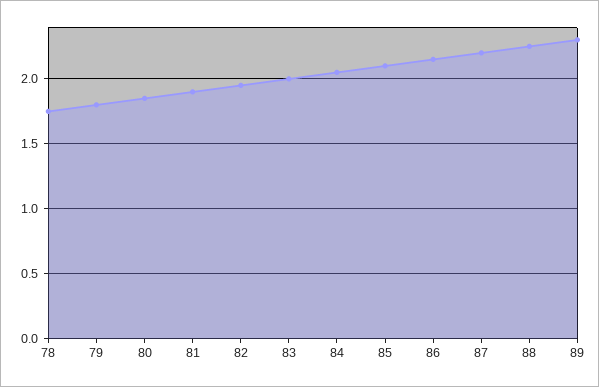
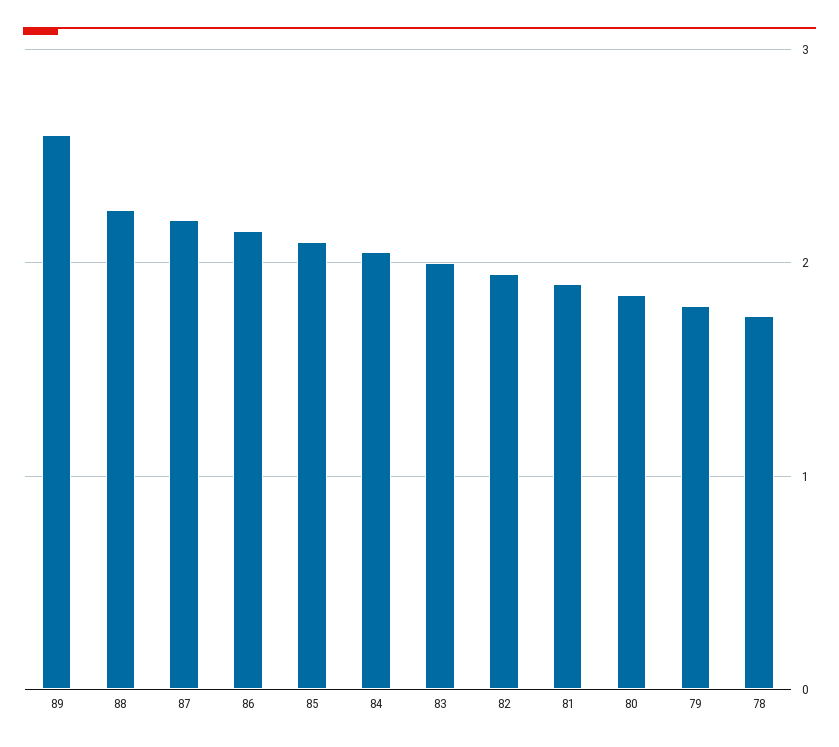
  {
    "78": 1.75,
    "79": 1.8,
    "80": 1.85,
    "81": 1.9,
    "82": 1.95,
    "83": 2,
    "84": 2.05,
    "85": 2.1,
    "86": 2.15,
    "87": 2.2,
    "88": 2.25,
-   "89": 2.3
+   "89": 2.6
  }

